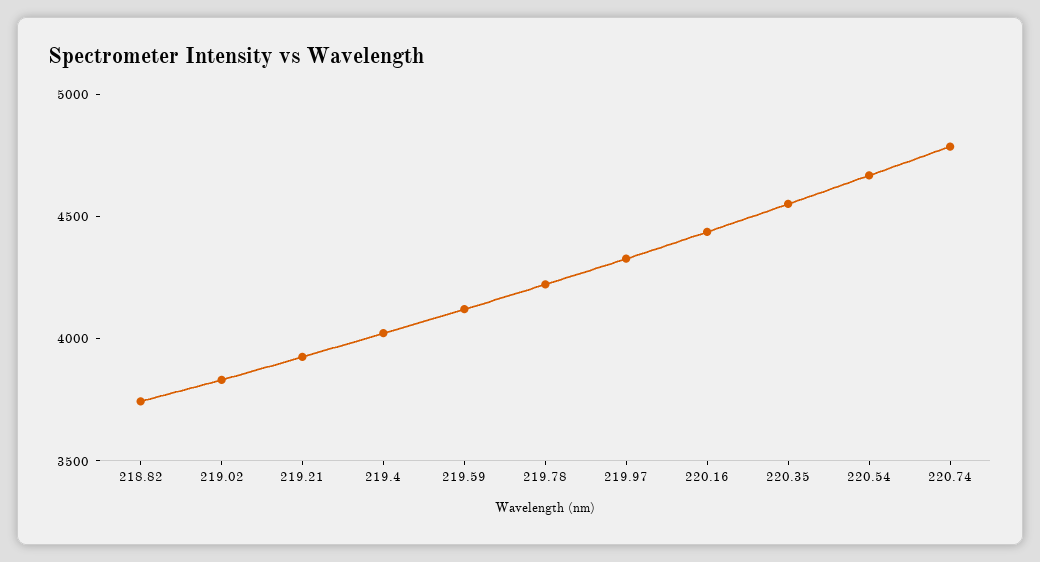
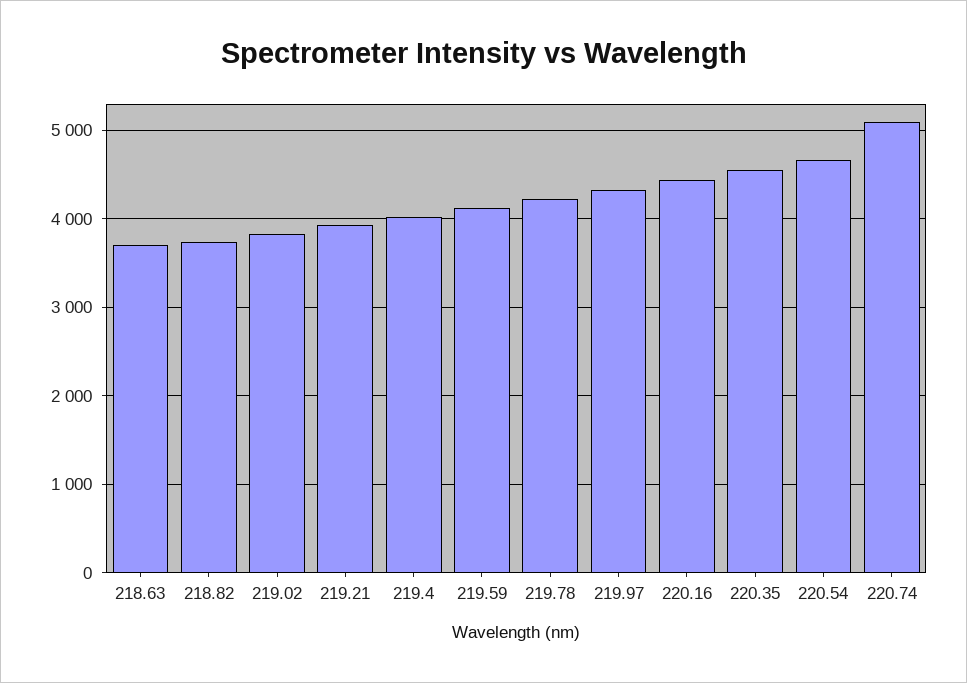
  {
    "218.82": 3700,
    "219.02": 3800,
    "219.21": 3900,
    "219.4": 4000,
    "219.59": 4100,
    "219.78": 4200,
    "219.97": 4300,
    "220.16": 4400,
    "220.35": 4600,
    "220.54": 4700,
-   "220.74": 4800
+   "220.74": 5100,
+   "218.63": 3700
  }

